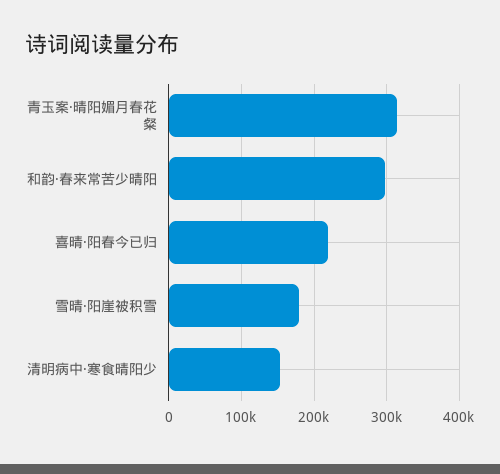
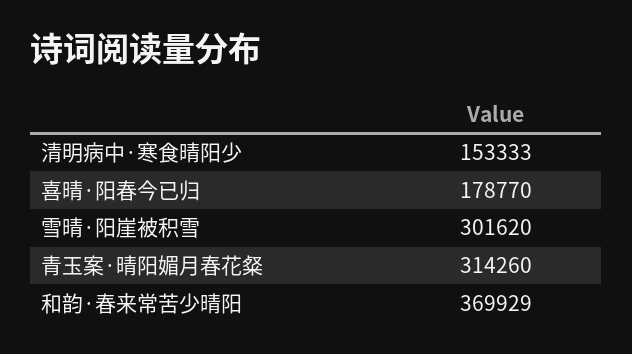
  {
    "青玉案·晴阳媚月春花粲": 314260,
-   "和韵·春来常苦少晴阳": 300000,
+   "和韵·春来常苦少晴阳": 369929,
-   "喜晴·阳春今已归": 220000,
+   "喜晴·阳春今已归": 178770,
-   "雪晴·阳崖被积雪": 180000,
+   "雪晴·阳崖被积雪": 301620,
    "清明病中·寒食晴阳少": 153333
  }

